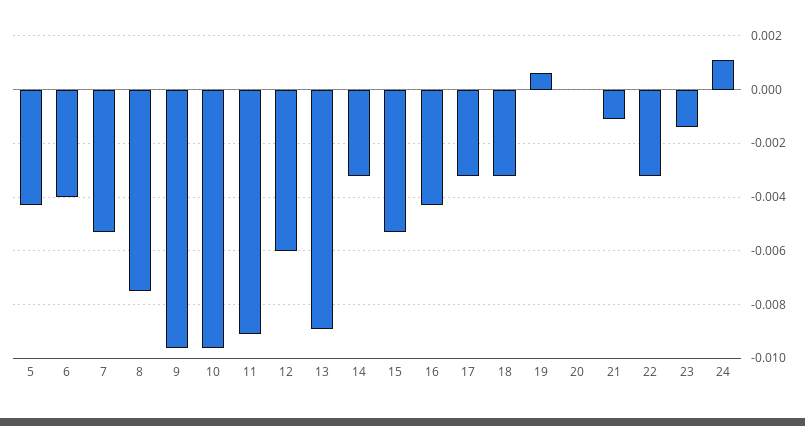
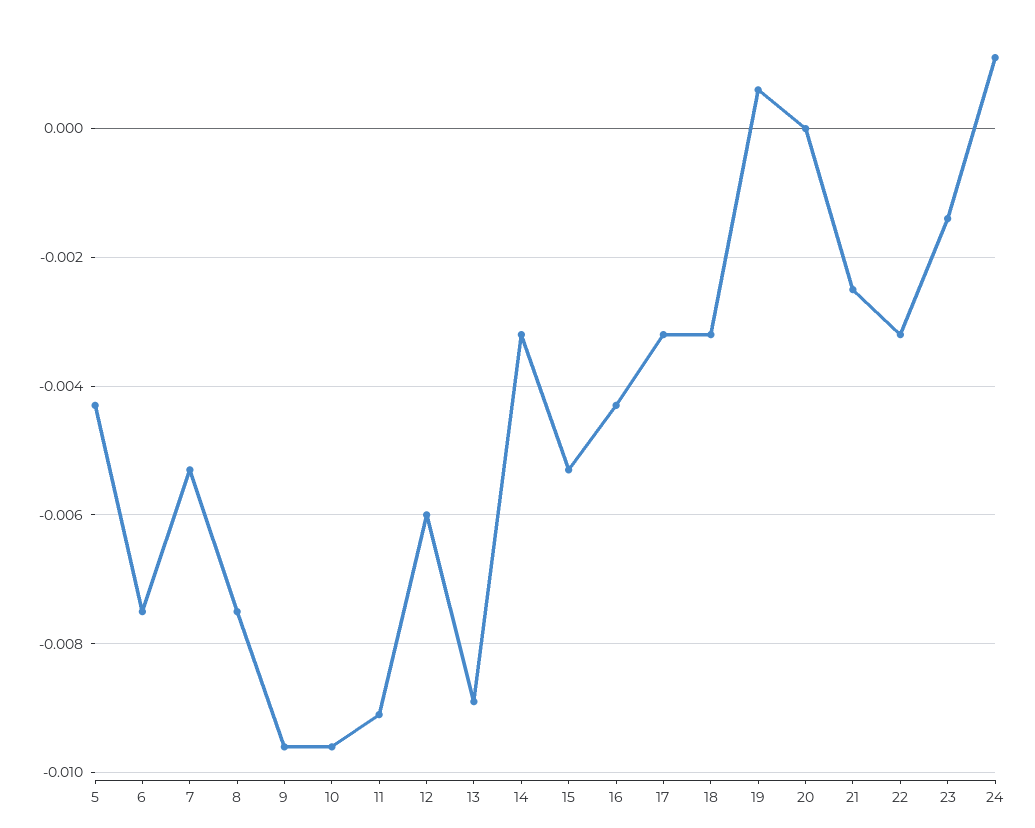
  {
    "5": -0.0045,
-   "6": -0.004,
+   "6": -0.0075,
    "7": -0.0055,
    "8": -0.0075,
    "9": -0.0095,
    "10": -0.0095,
    "11": -0.009,
    "12": -0.006,
    "13": -0.009,
    "14": -0.003,
    "15": -0.0055,
    "16": -0.0045,
    "17": -0.003,
    "18": -0.003,
    "19": 0.0005,
    "20": 0,
-   "21": -0.001,
+   "21": -0.0025,
    "22": -0.003,
    "23": -0.0015,
    "24": 0.001
  }

